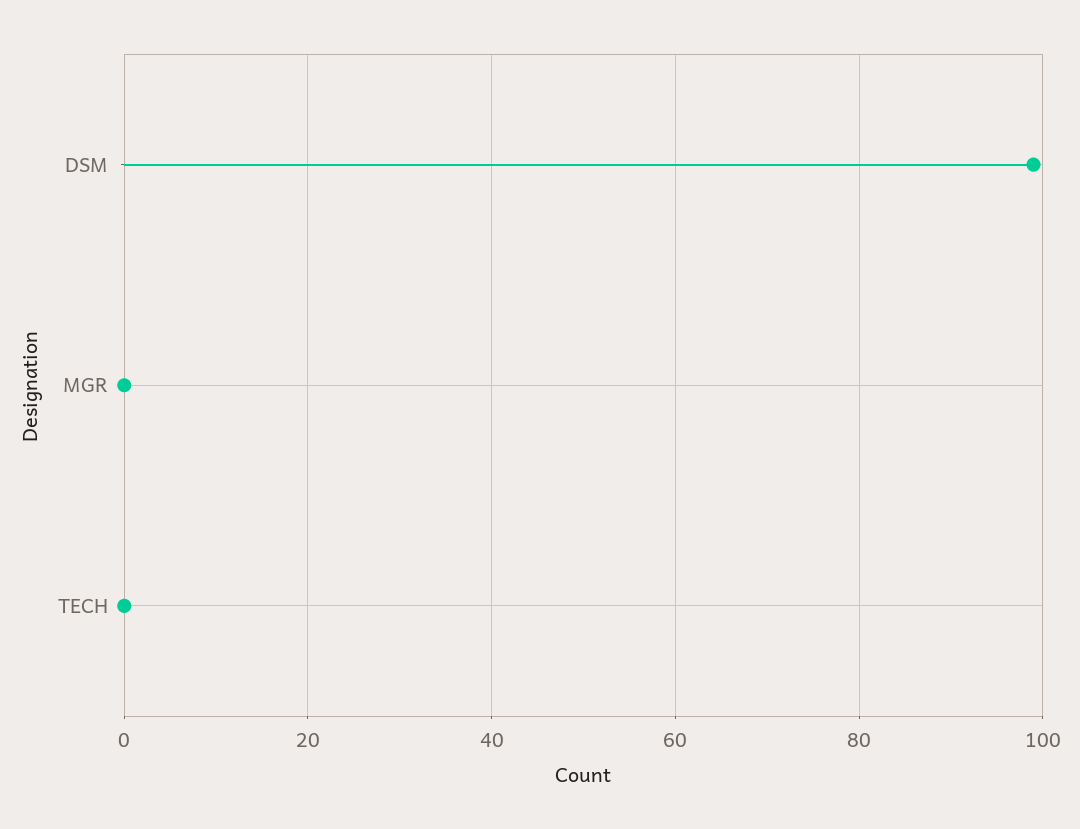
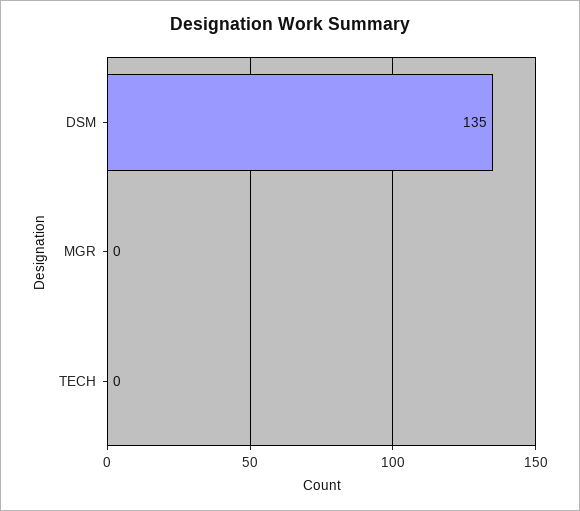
  {
-   "DSM": 100,
+   "DSM": 135,
    "MGR": 0,
    "TECH": 0
  }

